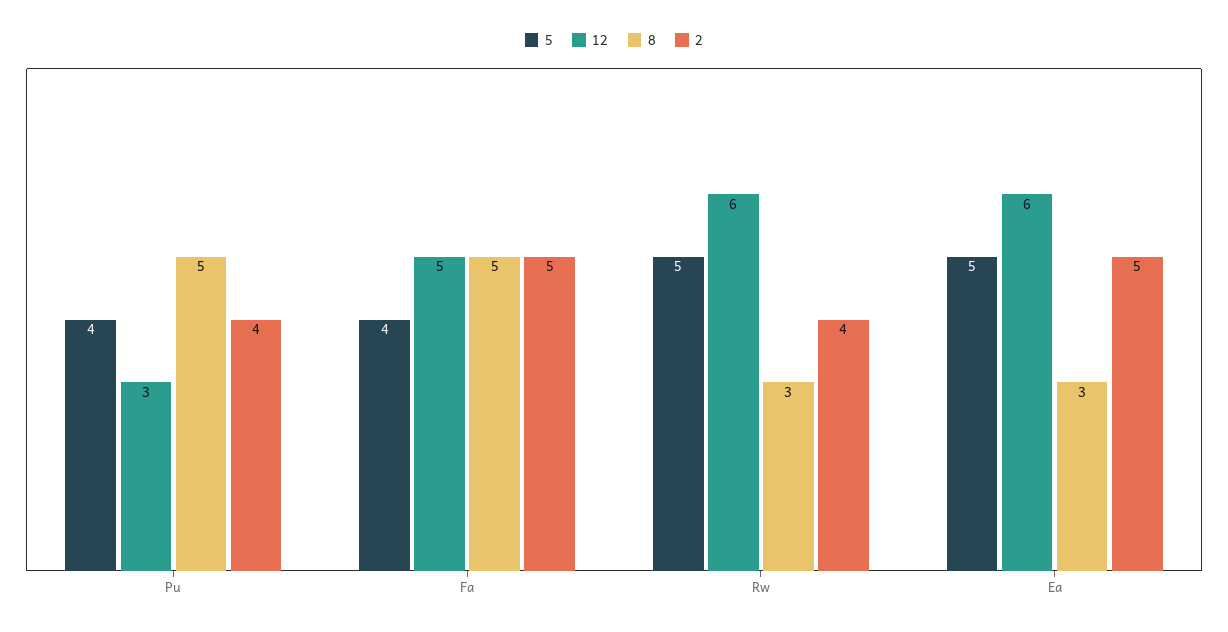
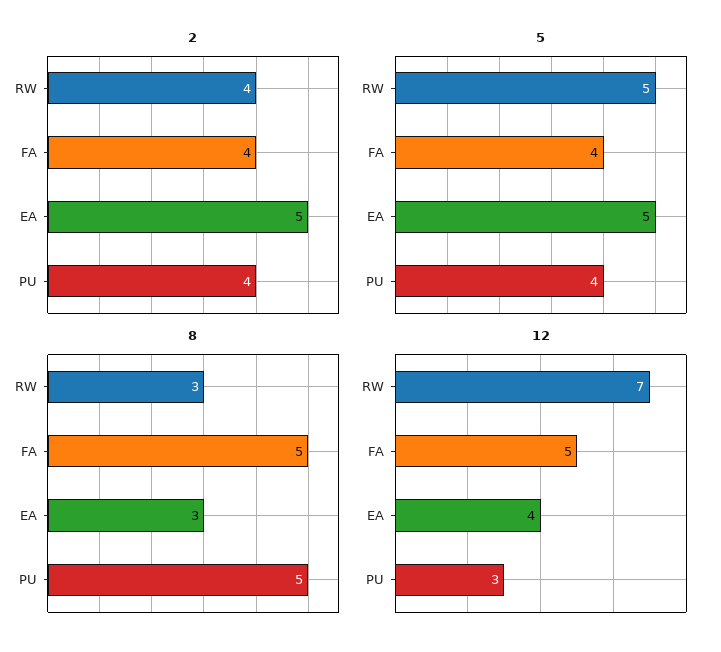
  {
    "5": {
      "Pu": 4,
      "Fa": 4,
      "Rw": 5,
      "Ea": 5
    },
    "12": {
      "Pu": 3,
      "Fa": 5,
-     "Rw": 6,
+     "Rw": 7,
-     "Ea": 6
+     "Ea": 4
    },
    "8": {
      "Pu": 5,
      "Fa": 5,
      "Rw": 3,
      "Ea": 3
    },
    "2": {
      "Pu": 4,
-     "Fa": 5,
+     "Fa": 4,
      "Rw": 4,
      "Ea": 5
    }
  }

